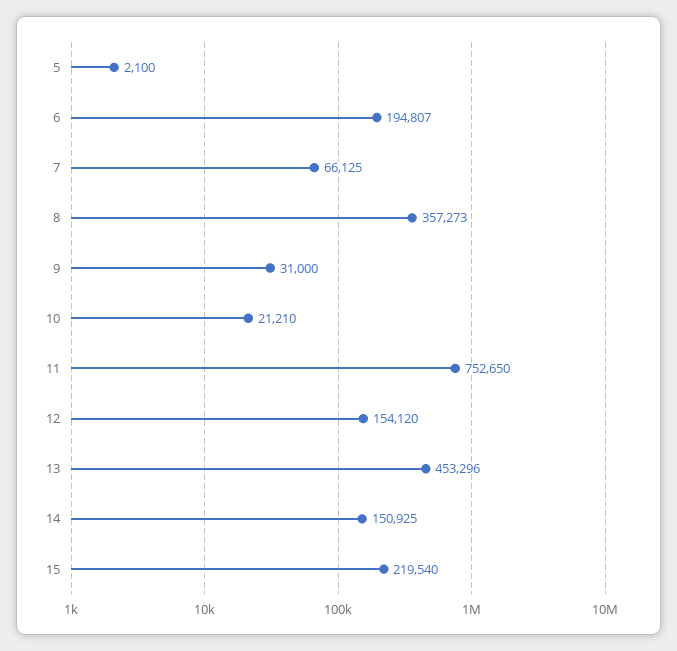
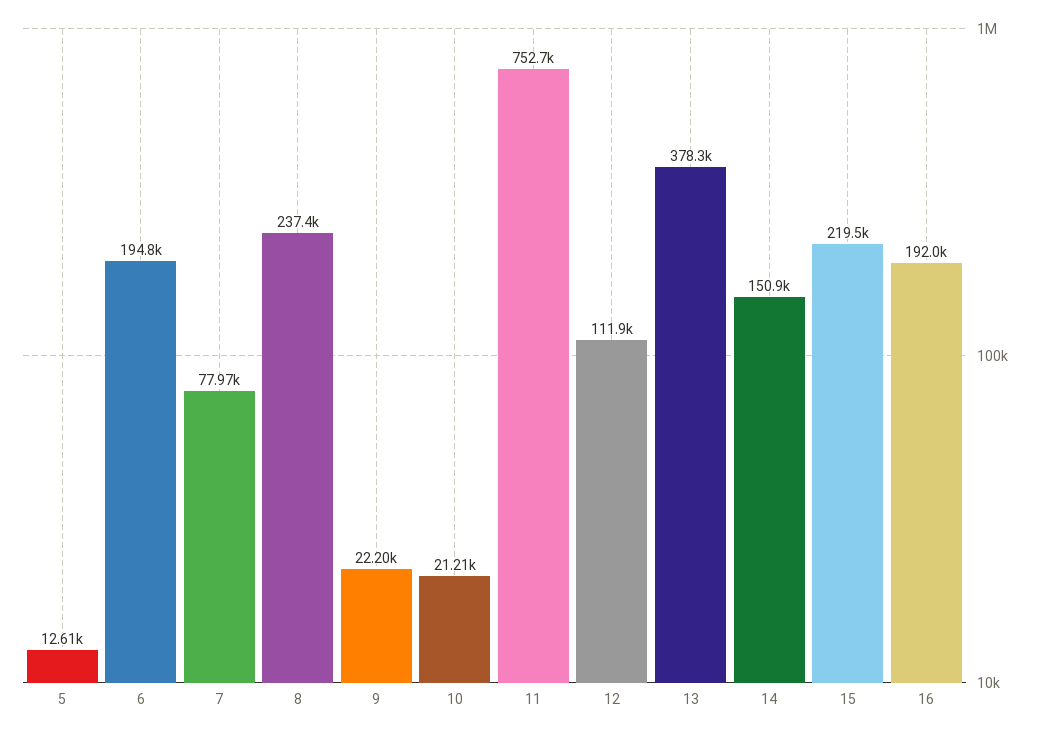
  {
-   "5": 2100,
+   "5": 12610,
    "6": 194807,
-   "7": 66125,
+   "7": 77970,
-   "8": 357273,
+   "8": 237400,
-   "9": 31000,
+   "9": 22200,
    "10": 21210,
    "11": 752650,
-   "12": 154120,
+   "12": 111900,
-   "13": 453296,
+   "13": 378300,
    "14": 150925,
-   "15": 219540
+   "15": 219540,
+   "16": 192000
  }

